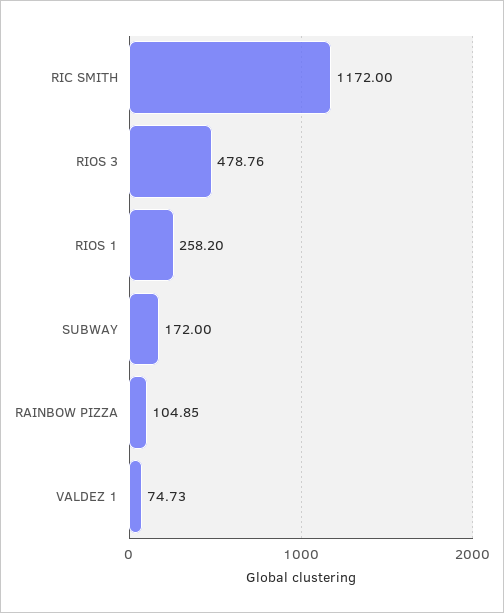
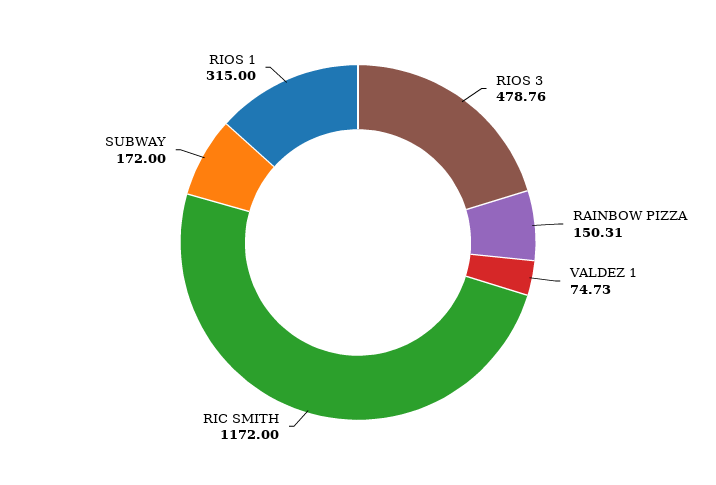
  {
    "RIC SMITH": 1172,
    "RIOS 3": 478.76,
-   "RIOS 1": 258.2,
+   "RIOS 1": 315,
    "SUBWAY": 172,
-   "RAINBOW PIZZA": 104.85,
+   "RAINBOW PIZZA": 150.31,
    "VALDEZ 1": 74.73
  }

